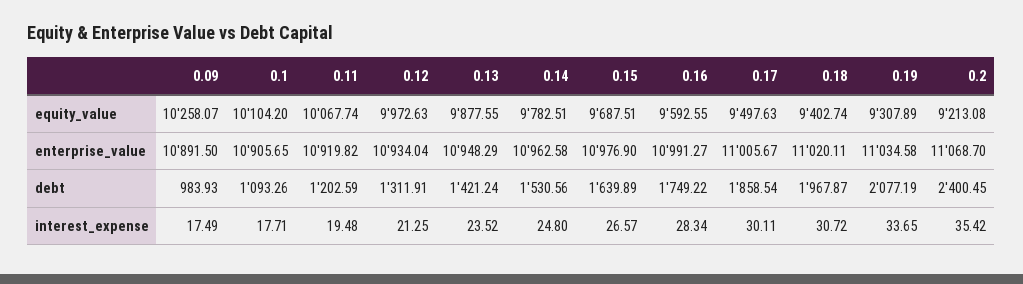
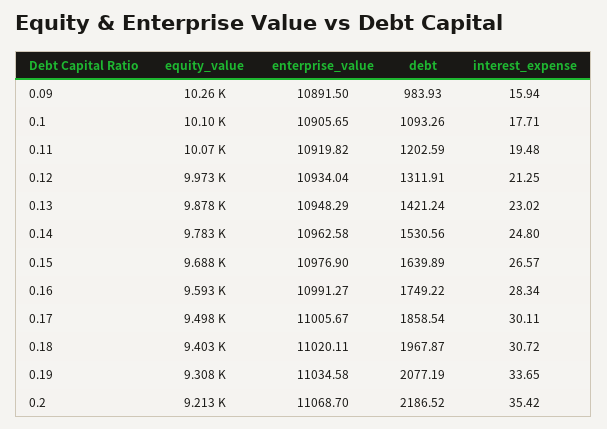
  {
    "0.09": {
      "equity_value": 10258.07,
      "enterprise_value": 10891.5,
      "debt": 983.93,
-     "interest_expense": 17.49
+     "interest_expense": 15.94
    },
    "0.1": {
      "equity_value": 10104.2,
      "enterprise_value": 10905.65,
      "debt": 1093.26,
      "interest_expense": 17.71
    },
    "0.11": {
      "equity_value": 10067.74,
      "enterprise_value": 10919.82,
      "debt": 1202.59,
      "interest_expense": 19.48
    },
    "0.12": {
      "equity_value": 9972.63,
      "enterprise_value": 10934.04,
      "debt": 1311.91,
      "interest_expense": 21.25
    },
    "0.13": {
      "equity_value": 9877.55,
      "enterprise_value": 10948.29,
      "debt": 1421.24,
-     "interest_expense": 23.52
+     "interest_expense": 23.02
    },
    "0.14": {
      "equity_value": 9782.51,
      "enterprise_value": 10962.58,
      "debt": 1530.56,
      "interest_expense": 24.8
    },
    "0.15": {
      "equity_value": 9687.51,
      "enterprise_value": 10976.9,
      "debt": 1639.89,
      "interest_expense": 26.57
    },
    "0.16": {
      "equity_value": 9592.55,
      "enterprise_value": 10991.27,
      "debt": 1749.22,
      "interest_expense": 28.34
    },
    "0.17": {
      "equity_value": 9497.63,
      "enterprise_value": 11005.67,
      "debt": 1858.54,
      "interest_expense": 30.11
    },
    "0.18": {
      "equity_value": 9402.74,
      "enterprise_value": 11020.11,
      "debt": 1967.87,
      "interest_expense": 30.72
    },
    "0.19": {
      "equity_value": 9307.89,
      "enterprise_value": 11034.58,
      "debt": 2077.19,
      "interest_expense": 33.65
    },
    "0.2": {
      "equity_value": 9213.08,
      "enterprise_value": 11068.7,
-     "debt": 2400.45,
+     "debt": 2186.52,
      "interest_expense": 35.42
    }
  }

